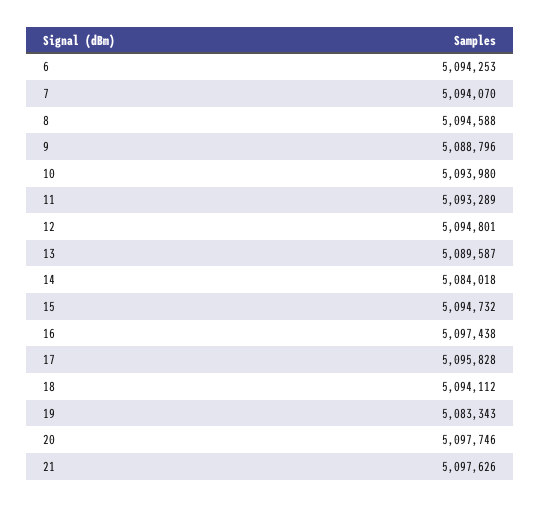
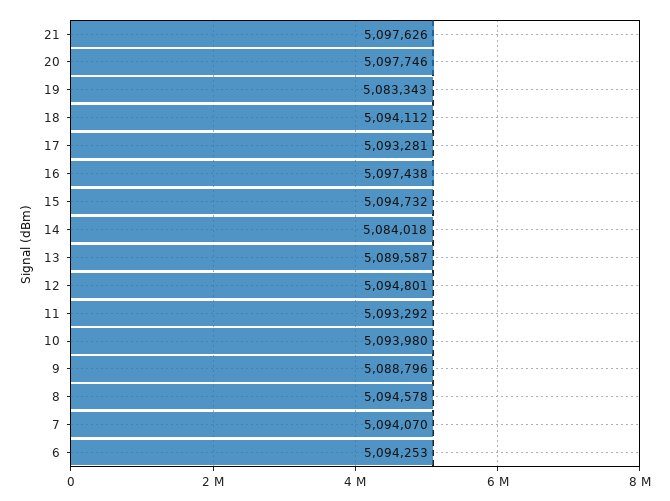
  {
    "6": 5094253,
    "7": 5094070,
-   "8": 5094588,
+   "8": 5094578,
    "9": 5088796,
    "10": 5093980,
-   "11": 5093289,
+   "11": 5093292,
    "12": 5094801,
    "13": 5089587,
    "14": 5084018,
    "15": 5094732,
    "16": 5097438,
-   "17": 5095828,
+   "17": 5093281,
    "18": 5094112,
    "19": 5083343,
    "20": 5097746,
    "21": 5097626
  }

